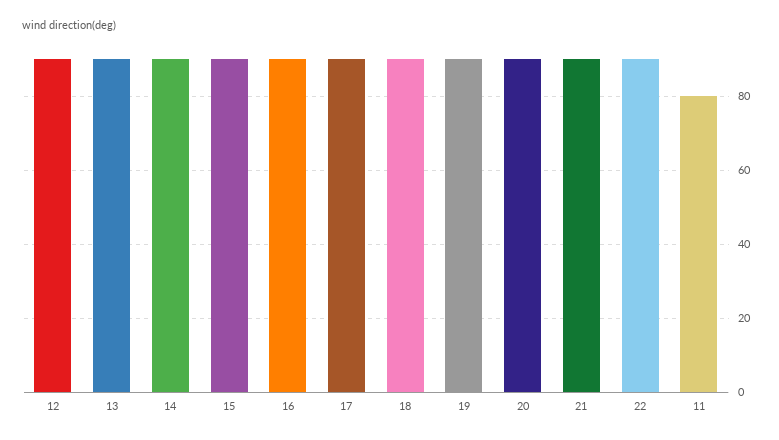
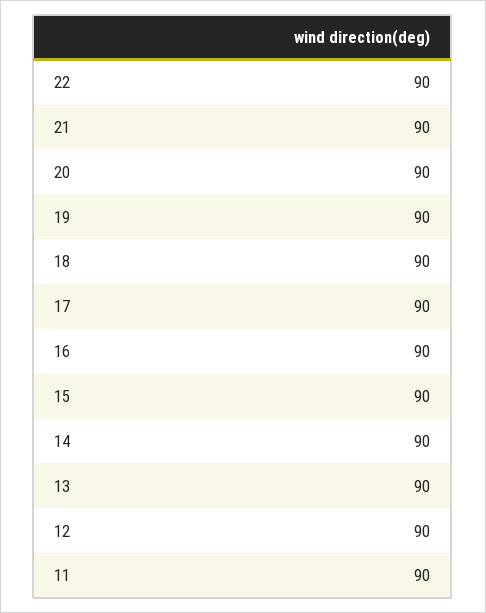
  {
    "12": 90,
    "13": 90,
    "14": 90,
    "15": 90,
    "16": 90,
    "17": 90,
    "18": 90,
    "19": 90,
    "20": 90,
    "21": 90,
    "22": 90,
-   "11": 80
+   "11": 90
  }

